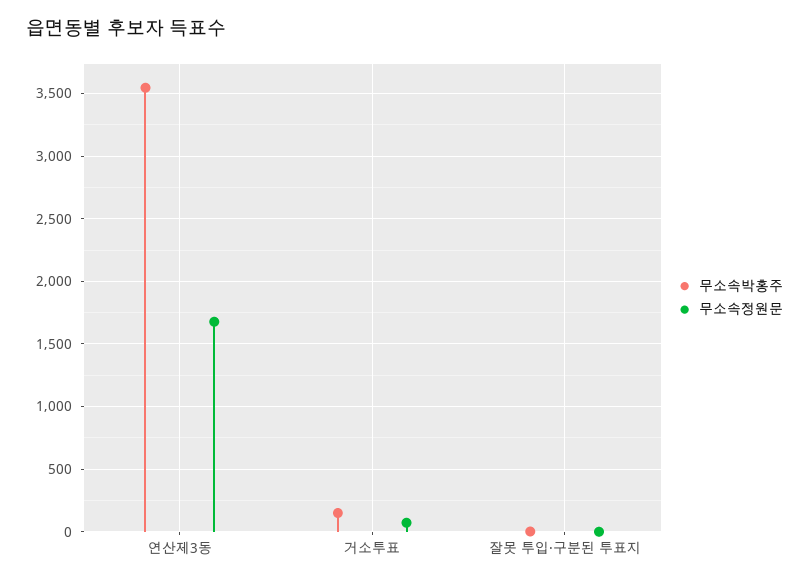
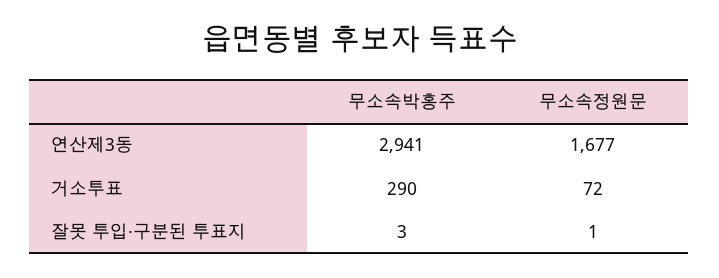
  {
    "무소속박홍주": {
-     "연산제3동": 3550,
+     "연산제3동": 2941,
-     "거소투표": 150,
+     "거소투표": 290,
      "잘못 투입·구분된 투표지": 3
    },
    "무소속정원문": {
      "연산제3동": 1677,
      "거소투표": 72,
      "잘못 투입·구분된 투표지": 1
    }
  }

